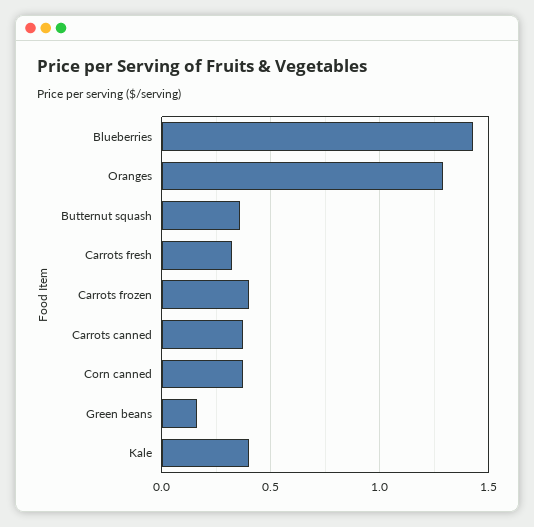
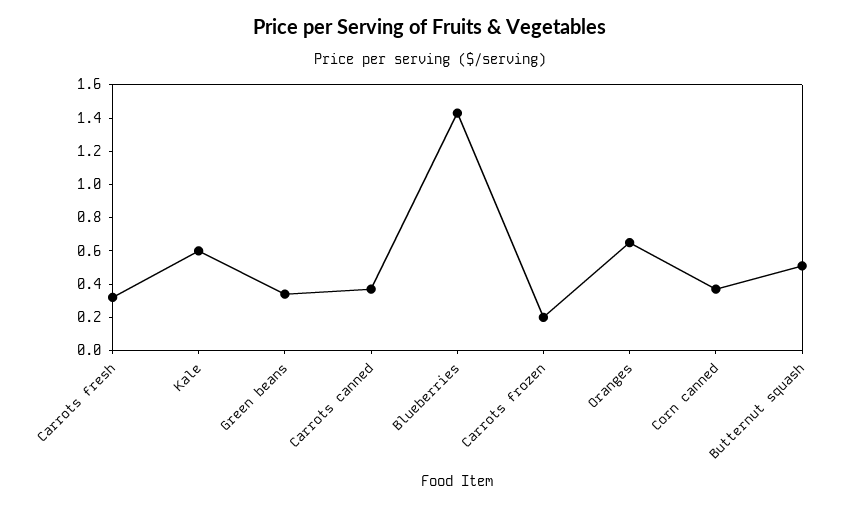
  {
    "Blueberries": 1.45,
-   "Oranges": 1.3,
+   "Oranges": 0.65,
-   "Butternut squash": 0.35,
+   "Butternut squash": 0.5,
    "Carrots fresh": 0.3,
-   "Carrots frozen": 0.4,
+   "Carrots frozen": 0.2,
    "Carrots canned": 0.35,
    "Corn canned": 0.35,
-   "Green beans": 0.15,
+   "Green beans": 0.35,
-   "Kale": 0.4
+   "Kale": 0.6
  }

